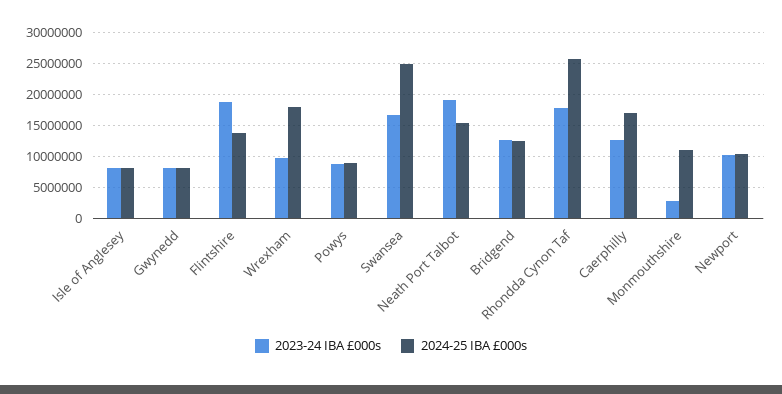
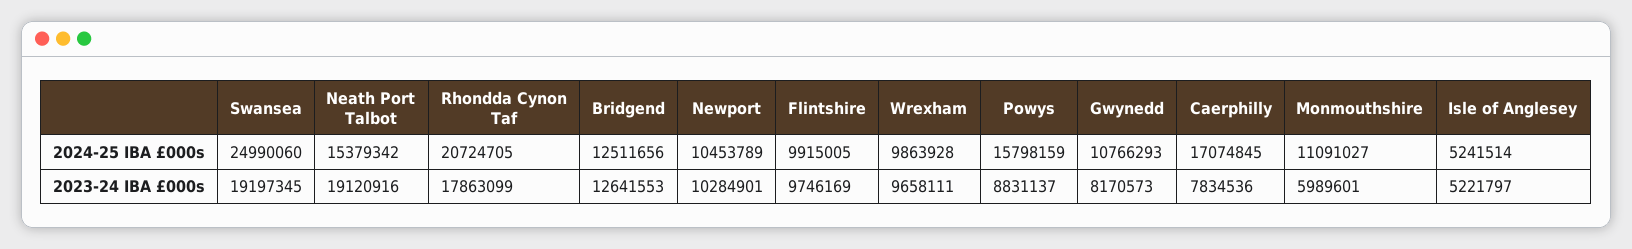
  {
    "2023-24 IBA £000s": {
-     "Isle of Anglesey": 8000000,
+     "Isle of Anglesey": 5221797,
      "Gwynedd": 8170573,
-     "Flintshire": 19000000,
+     "Flintshire": 9746169,
      "Wrexham": 9658111,
      "Powys": 8831137,
-     "Swansea": 17000000,
+     "Swansea": 19197345,
      "Neath Port Talbot": 19120916,
      "Bridgend": 12641553,
      "Rhondda Cynon Taf": 17863099,
-     "Caerphilly": 13000000,
+     "Caerphilly": 7834536,
-     "Monmouthshire": 3000000,
+     "Monmouthshire": 5989601,
      "Newport": 10284901
    },
    "2024-25 IBA £000s": {
-     "Isle of Anglesey": 8000000,
+     "Isle of Anglesey": 5241514,
-     "Gwynedd": 8000000,
+     "Gwynedd": 10766293,
-     "Flintshire": 14000000,
+     "Flintshire": 9915005,
-     "Wrexham": 18000000,
+     "Wrexham": 9863928,
-     "Powys": 9000000,
+     "Powys": 15798159,
      "Swansea": 24990060,
      "Neath Port Talbot": 15379342,
      "Bridgend": 12511656,
-     "Rhondda Cynon Taf": 26000000,
+     "Rhondda Cynon Taf": 20724705,
      "Caerphilly": 17074845,
      "Monmouthshire": 11091027,
      "Newport": 10453789
    }
  }

